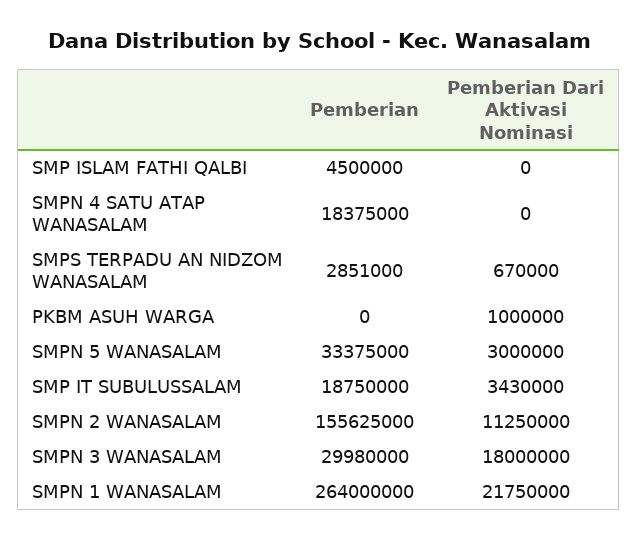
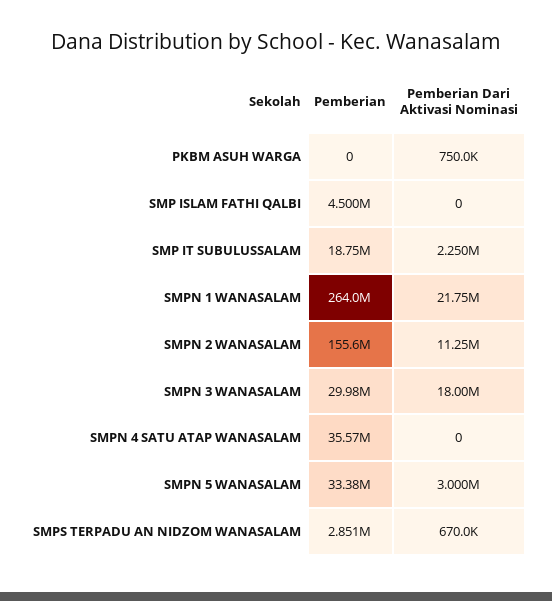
  {
    "Pemberian": {
      "SMP ISLAM FATHI QALBI": 4500000,
-     "SMPN 4 SATU ATAP WANASALAM": 18375000,
+     "SMPN 4 SATU ATAP WANASALAM": 35570000,
      "SMPS TERPADU AN NIDZOM WANASALAM": 2851000,
      "PKBM ASUH WARGA": 0,
      "SMPN 5 WANASALAM": 33375000,
      "SMP IT SUBULUSSALAM": 18750000,
      "SMPN 2 WANASALAM": 155625000,
      "SMPN 3 WANASALAM": 29980000,
      "SMPN 1 WANASALAM": 264000000
    },
    "Pemberian Dari Aktivasi Nominasi": {
      "SMP ISLAM FATHI QALBI": 0,
      "SMPN 4 SATU ATAP WANASALAM": 0,
      "SMPS TERPADU AN NIDZOM WANASALAM": 670000,
-     "PKBM ASUH WARGA": 1000000,
+     "PKBM ASUH WARGA": 750000,
      "SMPN 5 WANASALAM": 3000000,
-     "SMP IT SUBULUSSALAM": 3430000,
+     "SMP IT SUBULUSSALAM": 2250000,
      "SMPN 2 WANASALAM": 11250000,
      "SMPN 3 WANASALAM": 18000000,
      "SMPN 1 WANASALAM": 21750000
    }
  }

